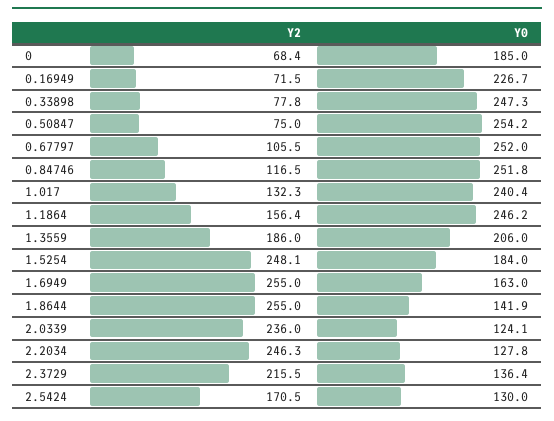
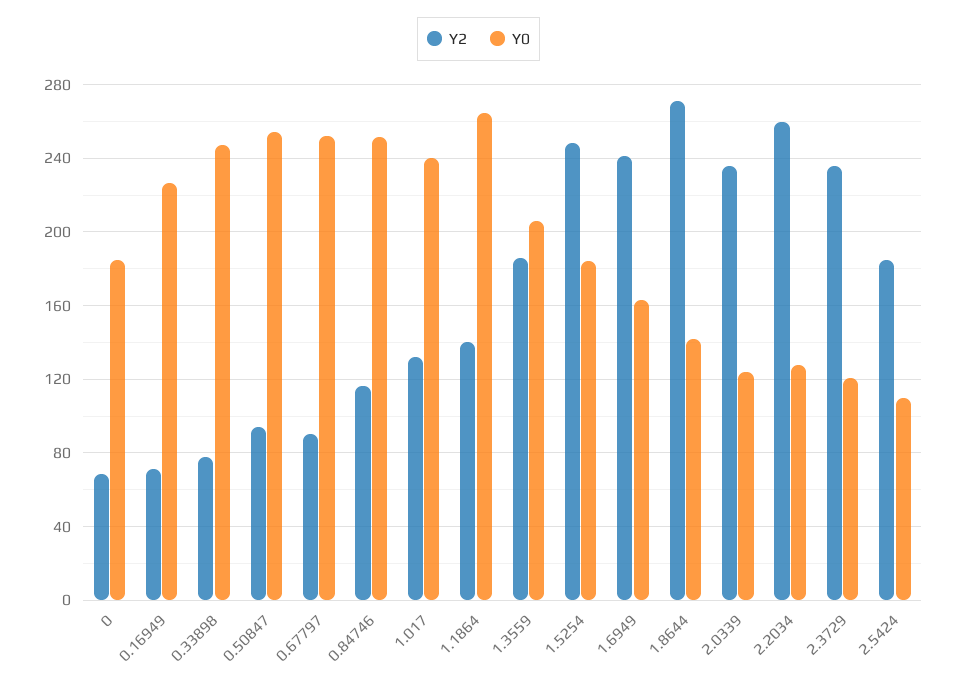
  {
    "Y2": {
      "0": 68.4,
      "0.16949": 71.5,
      "0.33898": 77.8,
-     "0.50847": 75,
+     "0.50847": 95,
-     "0.67797": 105.5,
+     "0.67797": 90,
      "0.84746": 116.5,
      "1.017": 132.3,
-     "1.1864": 156.4,
+     "1.1864": 140,
      "1.3559": 186,
      "1.5254": 248.1,
-     "1.6949": 255,
+     "1.6949": 240,
-     "1.8644": 255,
+     "1.8644": 270,
      "2.0339": 236,
-     "2.2034": 246.3,
+     "2.2034": 260,
-     "2.3729": 215.5,
+     "2.3729": 235,
-     "2.5424": 170.5
+     "2.5424": 185
    },
    "Y0": {
      "0": 185,
      "0.16949": 226.7,
      "0.33898": 247.3,
      "0.50847": 254.2,
      "0.67797": 252,
      "0.84746": 251.8,
      "1.017": 240.4,
-     "1.1864": 246.2,
+     "1.1864": 265,
      "1.3559": 206,
      "1.5254": 184,
      "1.6949": 163,
      "1.8644": 141.9,
      "2.0339": 124.1,
      "2.2034": 127.8,
-     "2.3729": 136.4,
+     "2.3729": 120,
-     "2.5424": 130
+     "2.5424": 110
    }
  }

